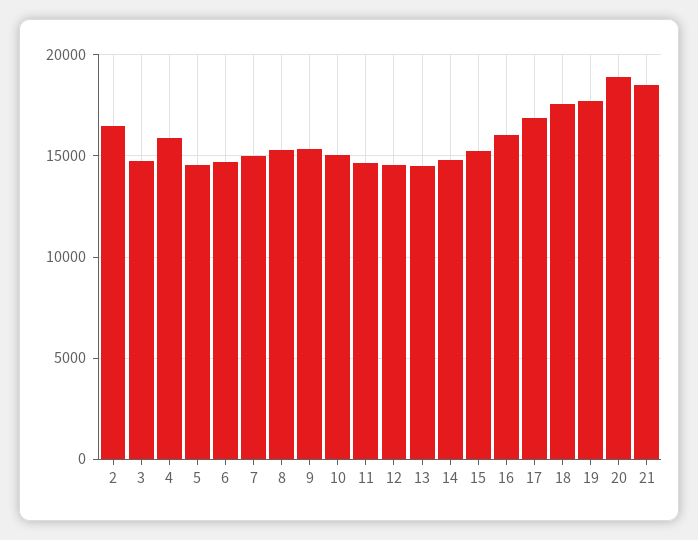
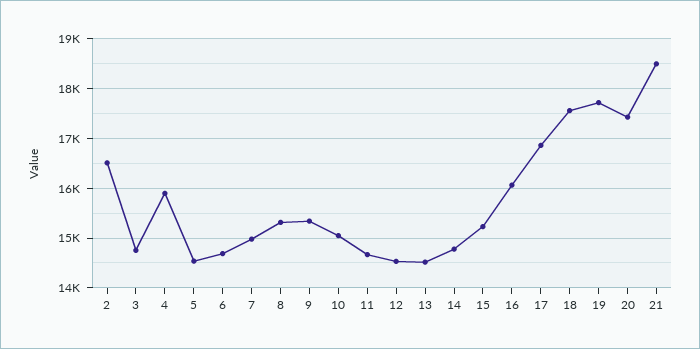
  {
    "2": 16600,
    "3": 14800,
    "4": 15800,
    "5": 14600,
    "6": 14600,
    "7": 15000,
    "8": 15400,
    "9": 15400,
    "10": 15000,
    "11": 14600,
    "12": 14600,
    "13": 14600,
    "14": 14800,
    "15": 15200,
    "16": 16000,
    "17": 16800,
    "18": 17600,
    "19": 17800,
-   "20": 19000,
+   "20": 17400,
    "21": 18400
  }

